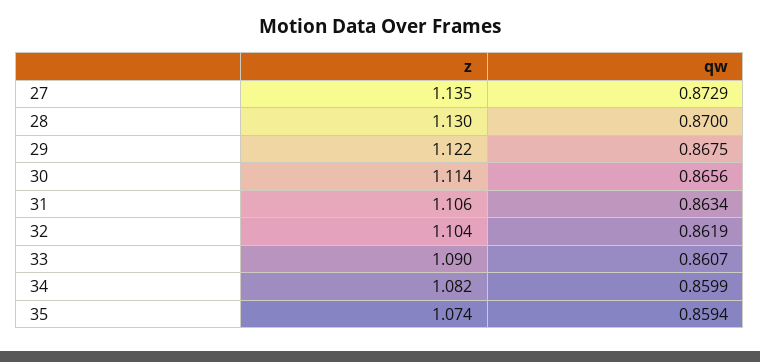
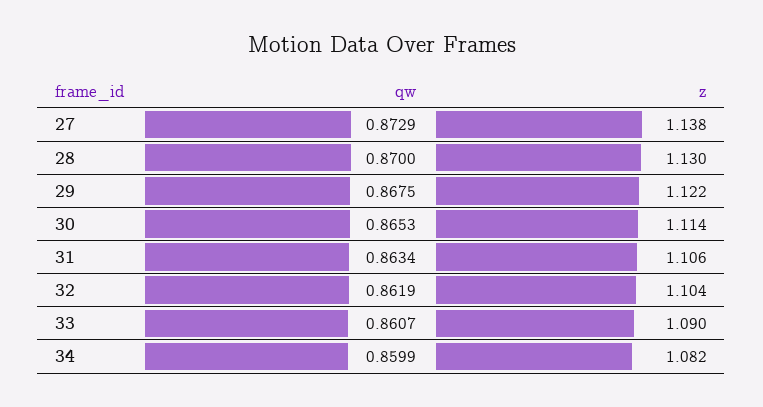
  {
    "z": {
-     "27": 1.135,
+     "27": 1.138,
      "28": 1.13,
      "29": 1.122,
      "30": 1.114,
      "31": 1.106,
      "32": 1.104,
      "33": 1.09,
-     "34": 1.082,
+     "34": 1.082
-     "35": 1.074
    },
    "qw": {
      "27": 0.8729,
      "28": 0.87,
      "29": 0.8675,
-     "30": 0.8656,
+     "30": 0.8653,
      "31": 0.8634,
      "32": 0.8619,
      "33": 0.8607,
-     "34": 0.8599,
+     "34": 0.8599
-     "35": 0.8594
    }
  }

